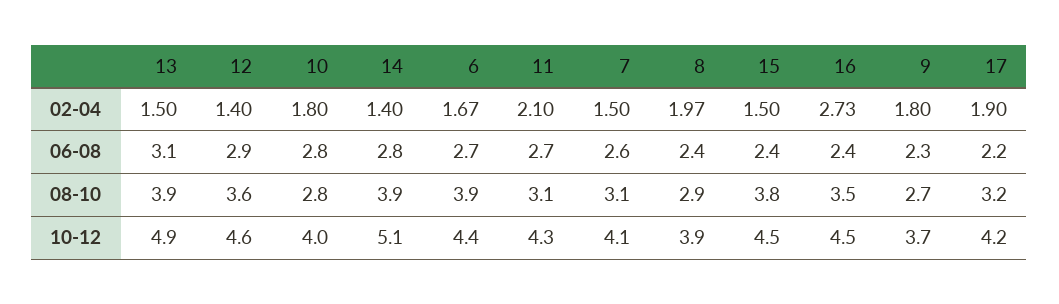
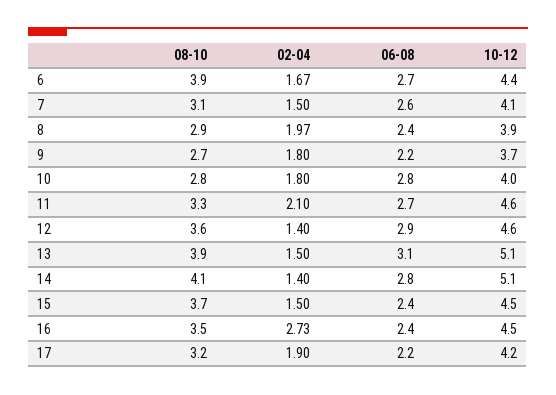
  {
    "13": {
      "02-04": 1.5,
      "06-08": 3.1,
      "08-10": 3.9,
-     "10-12": 4.9
+     "10-12": 5.1
    },
    "12": {
      "02-04": 1.4,
      "06-08": 2.9,
      "08-10": 3.6,
      "10-12": 4.6
    },
    "10": {
      "02-04": 1.8,
      "06-08": 2.8,
      "08-10": 2.8,
      "10-12": 4
    },
    "14": {
      "02-04": 1.4,
      "06-08": 2.8,
-     "08-10": 3.9,
+     "08-10": 4.1,
      "10-12": 5.1
    },
    "6": {
      "02-04": 1.67,
      "06-08": 2.7,
      "08-10": 3.9,
      "10-12": 4.4
    },
    "11": {
      "02-04": 2.1,
      "06-08": 2.7,
-     "08-10": 3.1,
+     "08-10": 3.3,
-     "10-12": 4.3
+     "10-12": 4.6
    },
    "7": {
      "02-04": 1.5,
      "06-08": 2.6,
      "08-10": 3.1,
      "10-12": 4.1
    },
    "8": {
      "02-04": 1.97,
      "06-08": 2.4,
      "08-10": 2.9,
      "10-12": 3.9
    },
    "15": {
      "02-04": 1.5,
      "06-08": 2.4,
-     "08-10": 3.8,
+     "08-10": 3.7,
      "10-12": 4.5
    },
    "16": {
      "02-04": 2.73,
      "06-08": 2.4,
      "08-10": 3.5,
      "10-12": 4.5
    },
    "9": {
      "02-04": 1.8,
-     "06-08": 2.3,
+     "06-08": 2.2,
      "08-10": 2.7,
      "10-12": 3.7
    },
    "17": {
      "02-04": 1.9,
      "06-08": 2.2,
      "08-10": 3.2,
      "10-12": 4.2
    }
  }

